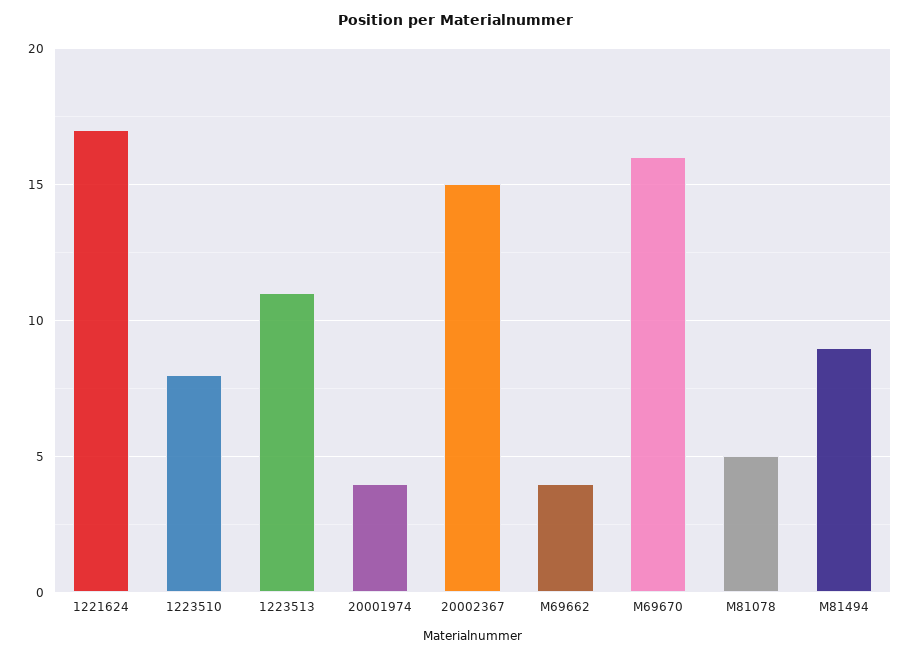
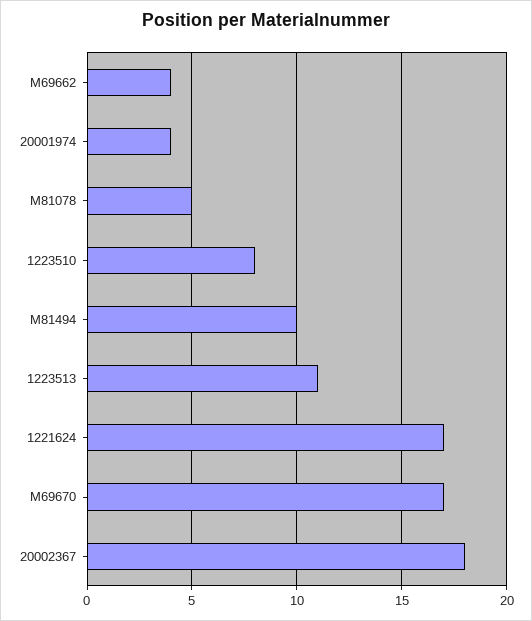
  {
    "1221624": 17,
    "1223510": 8,
    "1223513": 11,
    "20001974": 4,
-   "20002367": 15,
+   "20002367": 18,
    "M69662": 4,
-   "M69670": 16,
+   "M69670": 17,
    "M81078": 5,
-   "M81494": 9
+   "M81494": 10
  }

